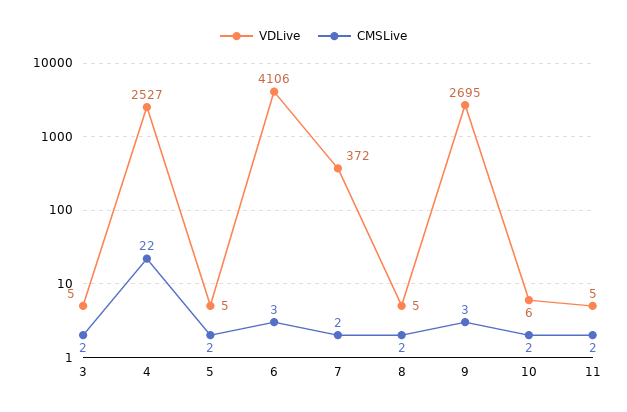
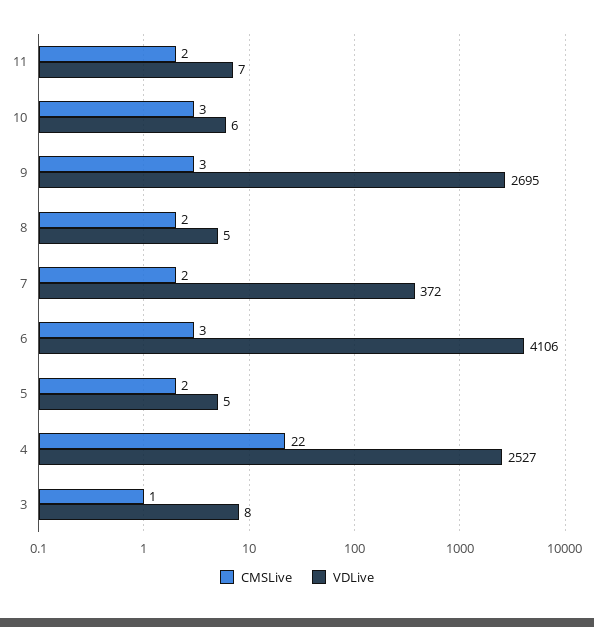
  {
    "VDLive": {
-     "3": 5,
+     "3": 8,
      "4": 2527,
      "5": 5,
      "6": 4106,
      "7": 372,
      "8": 5,
      "9": 2695,
      "10": 6,
-     "11": 5
+     "11": 7
    },
    "CMSLive": {
-     "3": 2,
+     "3": 1,
      "4": 22,
      "5": 2,
      "6": 3,
      "7": 2,
      "8": 2,
      "9": 3,
-     "10": 2,
+     "10": 3,
      "11": 2
    }
  }

